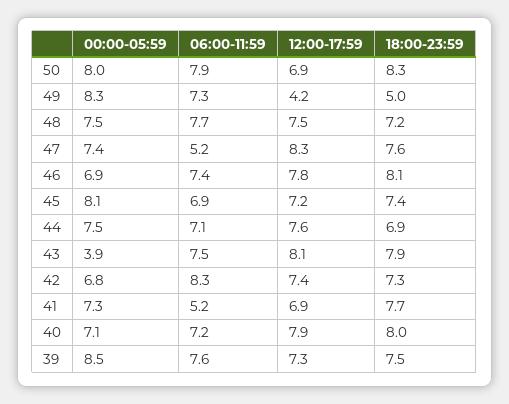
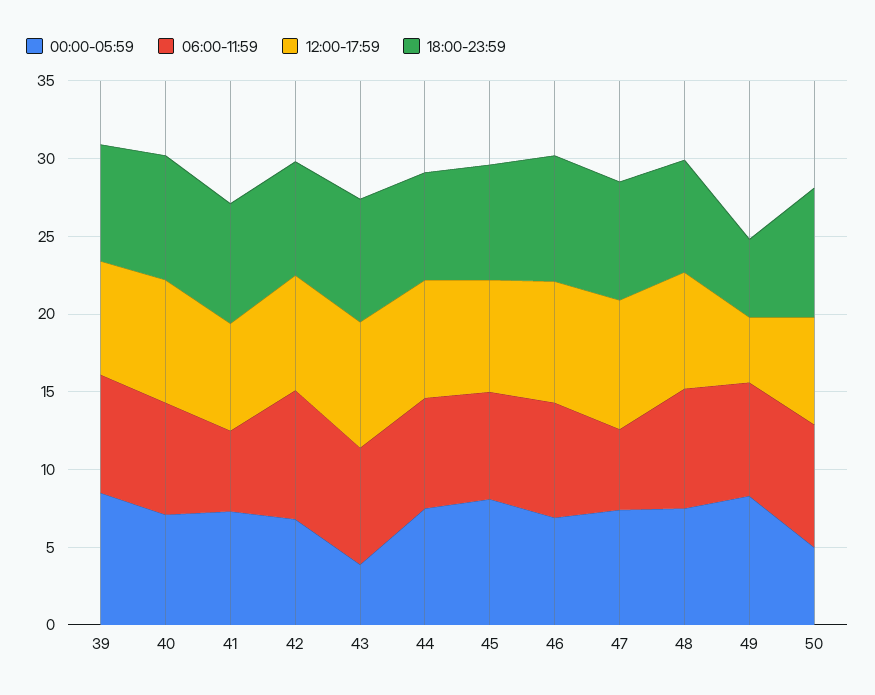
  {
    "00:00-05:59": {
-     "50": 8,
+     "50": 5,
      "49": 8.3,
      "48": 7.5,
      "47": 7.4,
      "46": 6.9,
      "45": 8.1,
      "44": 7.5,
      "43": 3.9,
      "42": 6.8,
      "41": 7.3,
      "40": 7.1,
      "39": 8.5
    },
    "06:00-11:59": {
      "50": 7.9,
      "49": 7.3,
      "48": 7.7,
      "47": 5.2,
      "46": 7.4,
      "45": 6.9,
      "44": 7.1,
      "43": 7.5,
      "42": 8.3,
      "41": 5.2,
      "40": 7.2,
      "39": 7.6
    },
    "12:00-17:59": {
      "50": 6.9,
      "49": 4.2,
      "48": 7.5,
      "47": 8.3,
      "46": 7.8,
      "45": 7.2,
      "44": 7.6,
      "43": 8.1,
      "42": 7.4,
      "41": 6.9,
      "40": 7.9,
      "39": 7.3
    },
    "18:00-23:59": {
      "50": 8.3,
      "49": 5,
      "48": 7.2,
      "47": 7.6,
      "46": 8.1,
      "45": 7.4,
      "44": 6.9,
      "43": 7.9,
      "42": 7.3,
      "41": 7.7,
      "40": 8,
      "39": 7.5
    }
  }

